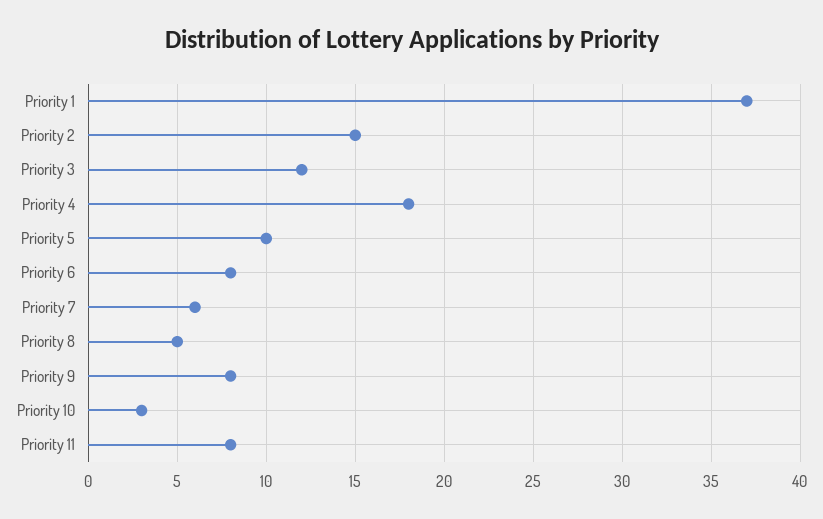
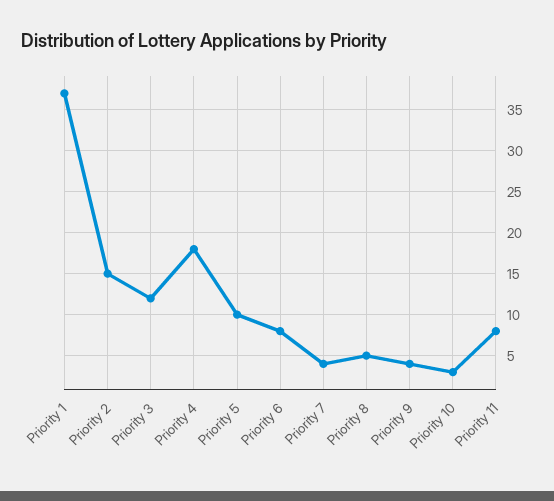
  {
    "Priority 1": 37,
    "Priority 2": 15,
    "Priority 3": 12,
    "Priority 4": 18,
    "Priority 5": 10,
    "Priority 6": 8,
-   "Priority 7": 6,
+   "Priority 7": 4,
    "Priority 8": 5,
-   "Priority 9": 8,
+   "Priority 9": 4,
    "Priority 10": 3,
    "Priority 11": 8
  }

